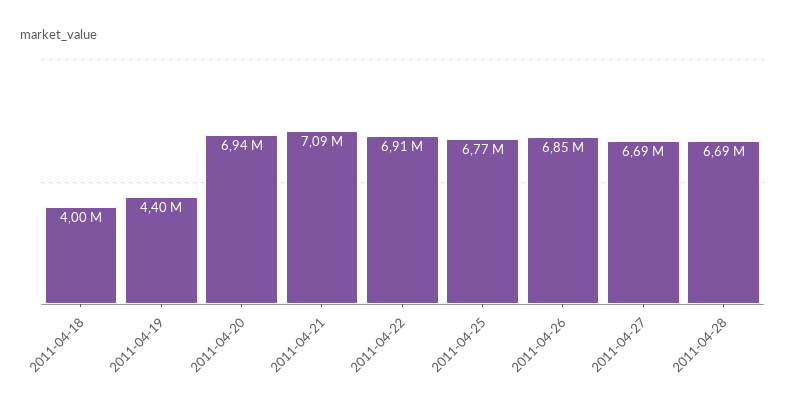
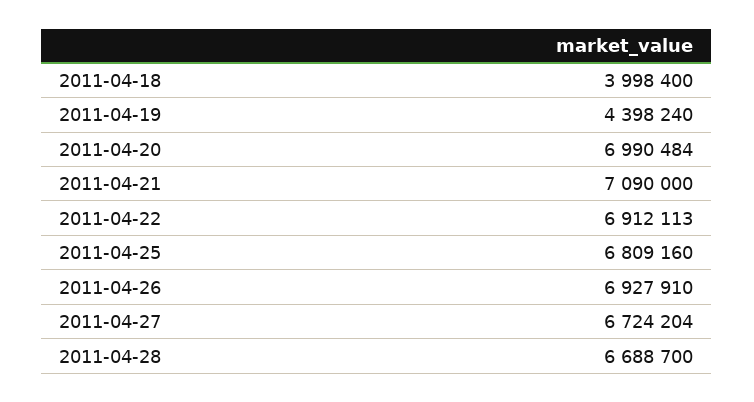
  {
    "2011-04-18": 3998400,
    "2011-04-19": 4398240,
-   "2011-04-20": 6940000,
+   "2011-04-20": 6990484,
    "2011-04-21": 7090000,
    "2011-04-22": 6912113,
-   "2011-04-25": 6770000,
+   "2011-04-25": 6809160,
-   "2011-04-26": 6850000,
+   "2011-04-26": 6927910,
-   "2011-04-27": 6690000,
+   "2011-04-27": 6724204,
    "2011-04-28": 6688700
  }

